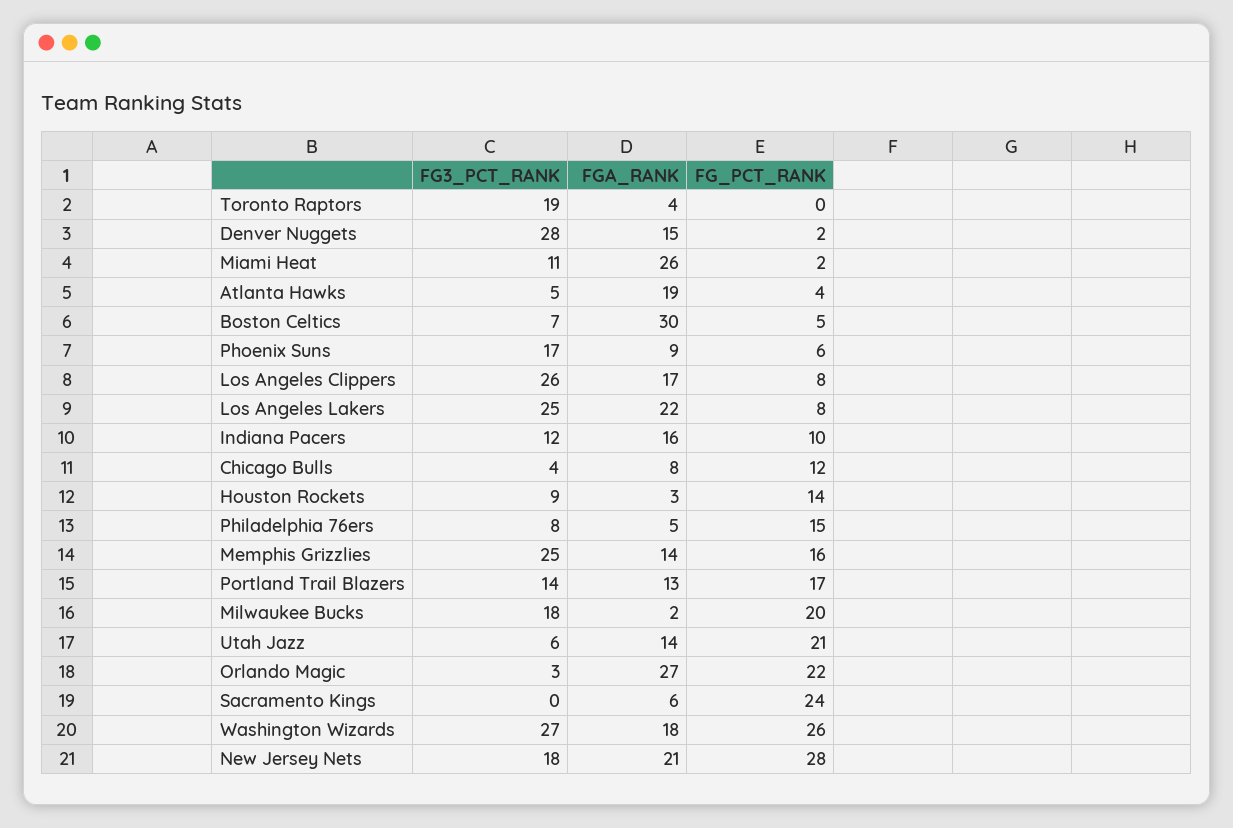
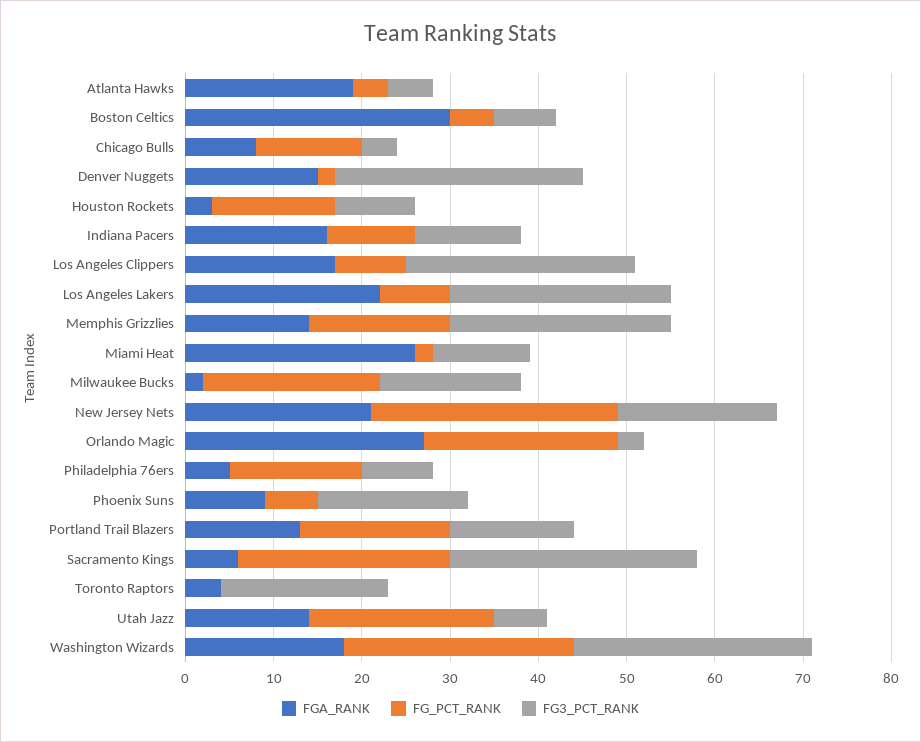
  {
    "FG3_PCT_RANK": {
      "Toronto Raptors": 19,
      "Denver Nuggets": 28,
      "Miami Heat": 11,
      "Atlanta Hawks": 5,
      "Boston Celtics": 7,
      "Phoenix Suns": 17,
      "Los Angeles Clippers": 26,
      "Los Angeles Lakers": 25,
      "Indiana Pacers": 12,
      "Chicago Bulls": 4,
      "Houston Rockets": 9,
      "Philadelphia 76ers": 8,
      "Memphis Grizzlies": 25,
      "Portland Trail Blazers": 14,
-     "Milwaukee Bucks": 18,
+     "Milwaukee Bucks": 16,
      "Utah Jazz": 6,
      "Orlando Magic": 3,
-     "Sacramento Kings": 0,
+     "Sacramento Kings": 28,
      "Washington Wizards": 27,
      "New Jersey Nets": 18
    },
    "FGA_RANK": {
      "Toronto Raptors": 4,
      "Denver Nuggets": 15,
      "Miami Heat": 26,
      "Atlanta Hawks": 19,
      "Boston Celtics": 30,
      "Phoenix Suns": 9,
      "Los Angeles Clippers": 17,
      "Los Angeles Lakers": 22,
      "Indiana Pacers": 16,
      "Chicago Bulls": 8,
      "Houston Rockets": 3,
      "Philadelphia 76ers": 5,
      "Memphis Grizzlies": 14,
      "Portland Trail Blazers": 13,
      "Milwaukee Bucks": 2,
      "Utah Jazz": 14,
      "Orlando Magic": 27,
      "Sacramento Kings": 6,
      "Washington Wizards": 18,
      "New Jersey Nets": 21
    },
    "FG_PCT_RANK": {
      "Toronto Raptors": 0,
      "Denver Nuggets": 2,
      "Miami Heat": 2,
      "Atlanta Hawks": 4,
      "Boston Celtics": 5,
      "Phoenix Suns": 6,
      "Los Angeles Clippers": 8,
      "Los Angeles Lakers": 8,
      "Indiana Pacers": 10,
      "Chicago Bulls": 12,
      "Houston Rockets": 14,
      "Philadelphia 76ers": 15,
      "Memphis Grizzlies": 16,
      "Portland Trail Blazers": 17,
      "Milwaukee Bucks": 20,
      "Utah Jazz": 21,
      "Orlando Magic": 22,
      "Sacramento Kings": 24,
      "Washington Wizards": 26,
      "New Jersey Nets": 28
    }
  }

